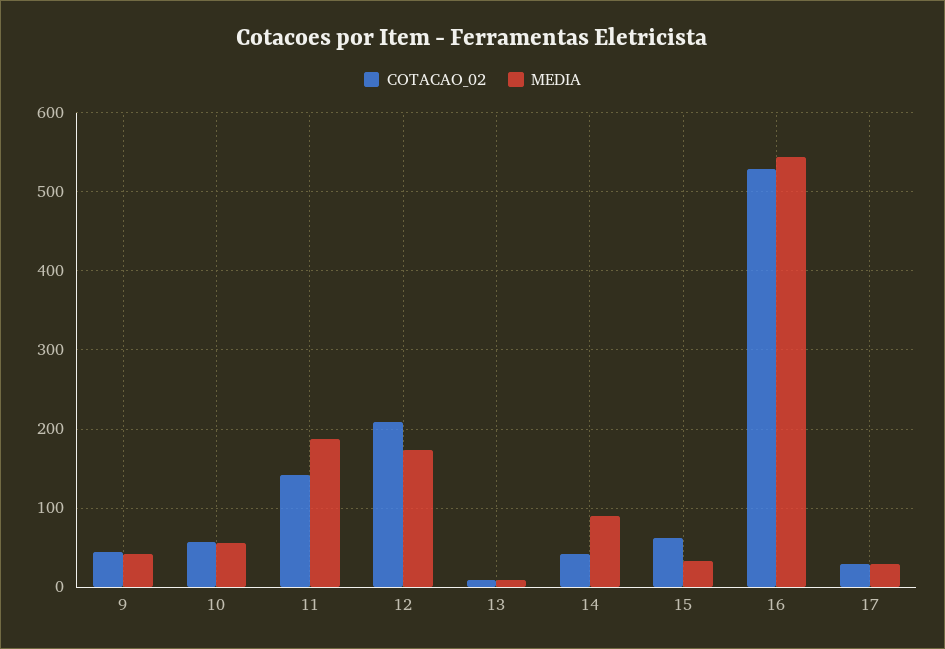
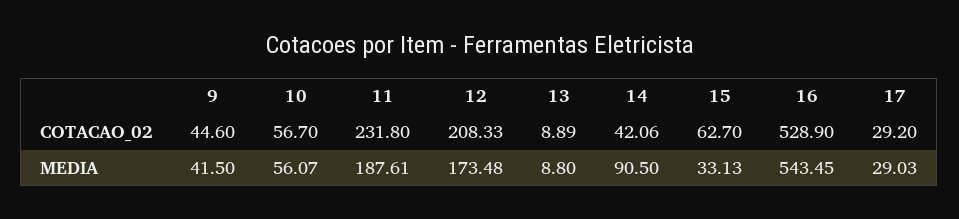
  {
    "COTACAO_02": {
      "9": 44.6,
      "10": 56.7,
-     "11": 140,
+     "11": 231.8,
      "12": 208.33,
      "13": 8.89,
      "14": 42.06,
      "15": 62.7,
      "16": 528.9,
      "17": 29.2
    },
    "MEDIA": {
      "9": 41.5,
      "10": 56.07,
      "11": 187.61,
      "12": 173.48,
      "13": 8.8,
      "14": 90.5,
      "15": 33.13,
      "16": 543.45,
      "17": 29.03
    }
  }

